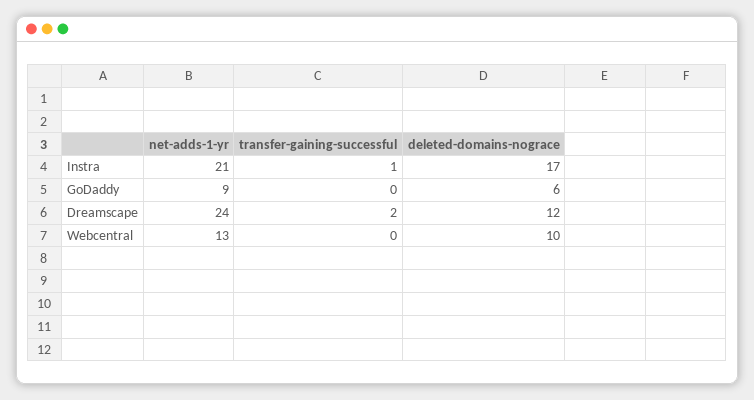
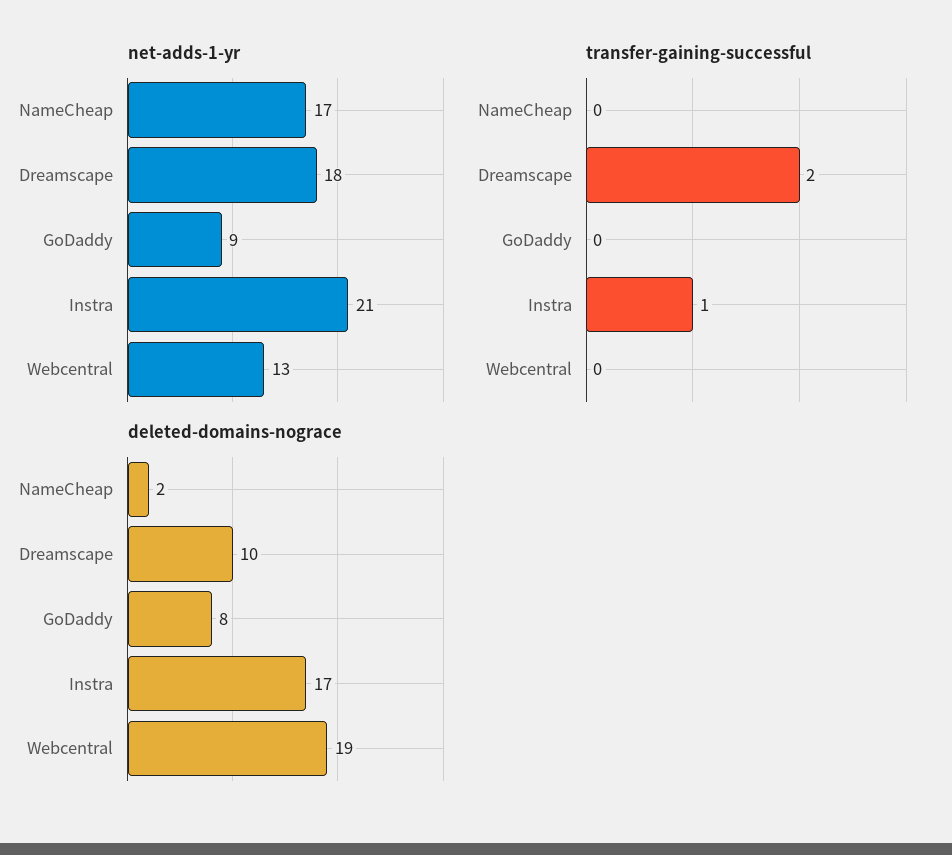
  {
    "net-adds-1-yr": {
      "Instra": 21,
      "GoDaddy": 9,
-     "Dreamscape": 24,
+     "Dreamscape": 18,
-     "Webcentral": 13
+     "Webcentral": 13,
+     "NameCheap": 17
    },
    "transfer-gaining-successful": {
      "Instra": 1,
      "GoDaddy": 0,
      "Dreamscape": 2,
-     "Webcentral": 0
+     "Webcentral": 0,
+     "NameCheap": 0
    },
    "deleted-domains-nograce": {
      "Instra": 17,
-     "GoDaddy": 6,
+     "GoDaddy": 8,
-     "Dreamscape": 12,
+     "Dreamscape": 10,
-     "Webcentral": 10
+     "Webcentral": 19,
+     "NameCheap": 2
    }
  }

